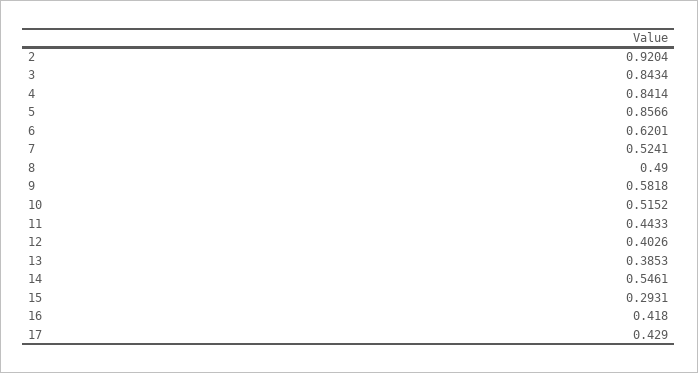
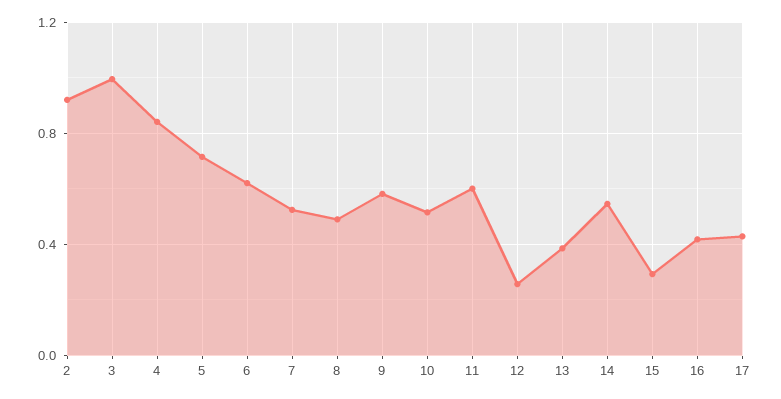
  {
    "2": 0.9204,
-   "3": 0.8434,
+   "3": 1,
    "4": 0.8414,
-   "5": 0.8566,
+   "5": 0.7,
    "6": 0.6201,
    "7": 0.5241,
    "8": 0.49,
    "9": 0.5818,
    "10": 0.5152,
-   "11": 0.4433,
+   "11": 0.6,
-   "12": 0.4026,
+   "12": 0.25,
    "13": 0.3853,
    "14": 0.5461,
    "15": 0.2931,
    "16": 0.418,
    "17": 0.429
  }

